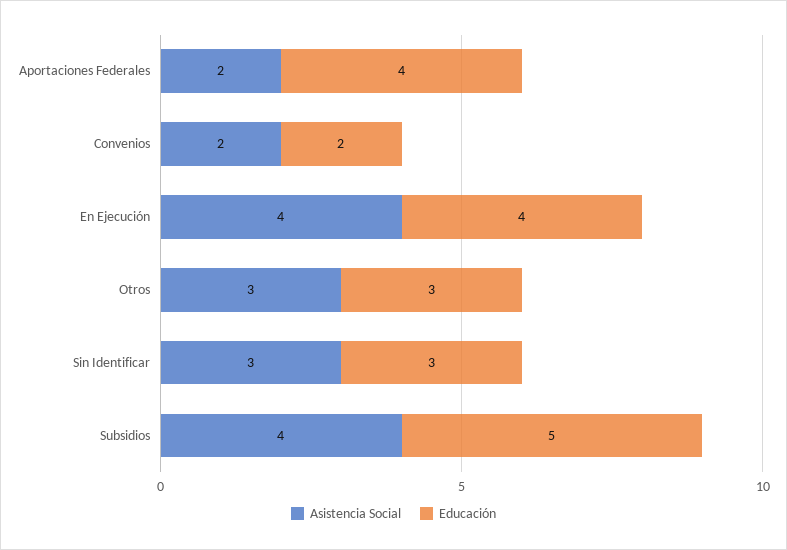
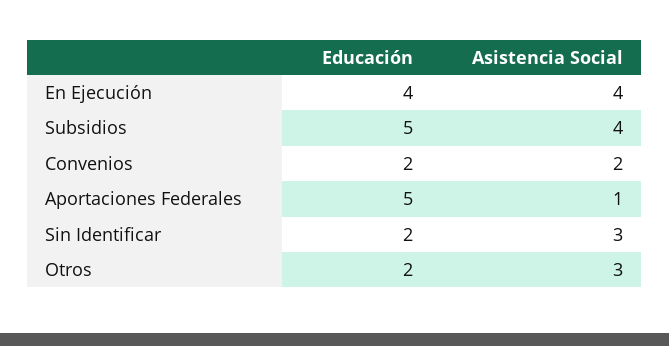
  {
    "Asistencia Social": {
-     "Aportaciones Federales": 2,
+     "Aportaciones Federales": 1,
      "Convenios": 2,
      "En Ejecución": 4,
      "Otros": 3,
      "Sin Identificar": 3,
      "Subsidios": 4
    },
    "Educación": {
-     "Aportaciones Federales": 4,
+     "Aportaciones Federales": 5,
      "Convenios": 2,
      "En Ejecución": 4,
-     "Otros": 3,
+     "Otros": 2,
-     "Sin Identificar": 3,
+     "Sin Identificar": 2,
      "Subsidios": 5
    }
  }

